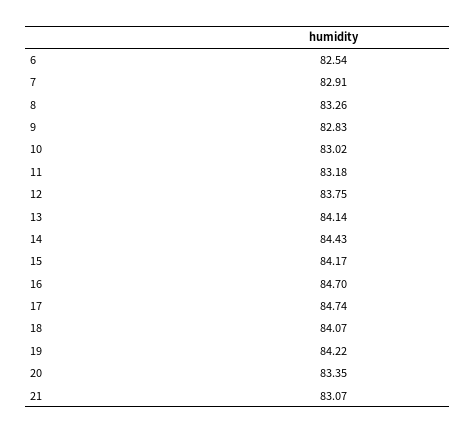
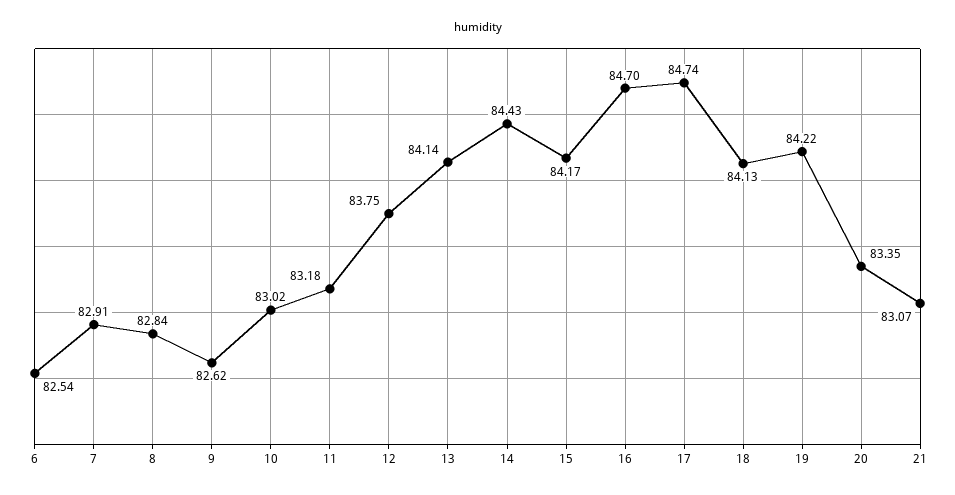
  {
    "6": 82.54,
    "7": 82.91,
-   "8": 83.26,
+   "8": 82.84,
-   "9": 82.83,
+   "9": 82.62,
    "10": 83.02,
    "11": 83.18,
    "12": 83.75,
    "13": 84.14,
    "14": 84.43,
    "15": 84.17,
    "16": 84.7,
    "17": 84.74,
-   "18": 84.07,
+   "18": 84.13,
    "19": 84.22,
    "20": 83.35,
    "21": 83.07
  }

